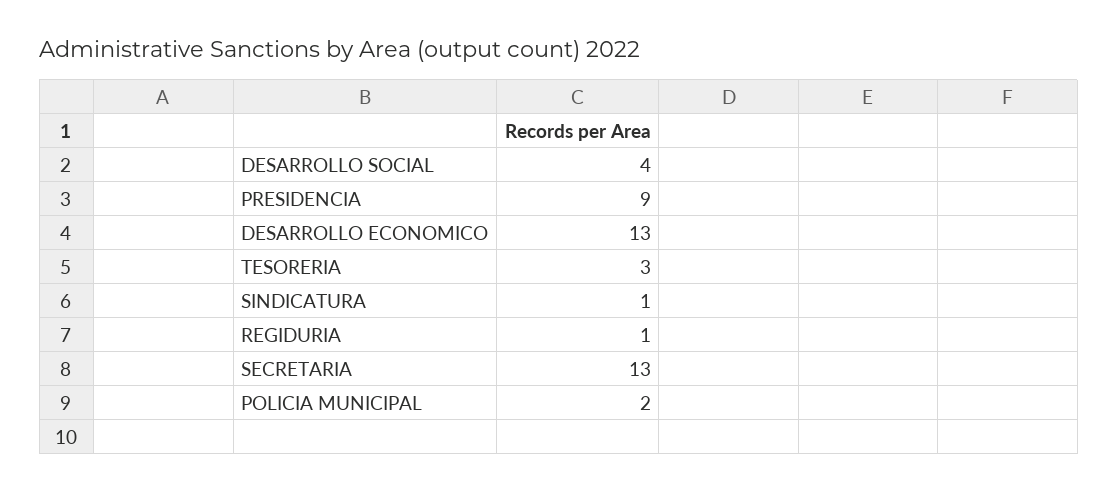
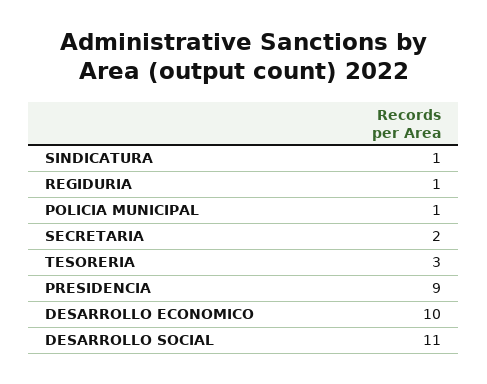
  {
-   "DESARROLLO SOCIAL": 4,
+   "DESARROLLO SOCIAL": 11,
    "PRESIDENCIA": 9,
-   "DESARROLLO ECONOMICO": 13,
+   "DESARROLLO ECONOMICO": 10,
    "TESORERIA": 3,
    "SINDICATURA": 1,
    "REGIDURIA": 1,
-   "SECRETARIA": 13,
+   "SECRETARIA": 2,
-   "POLICIA MUNICIPAL": 2
+   "POLICIA MUNICIPAL": 1
  }

